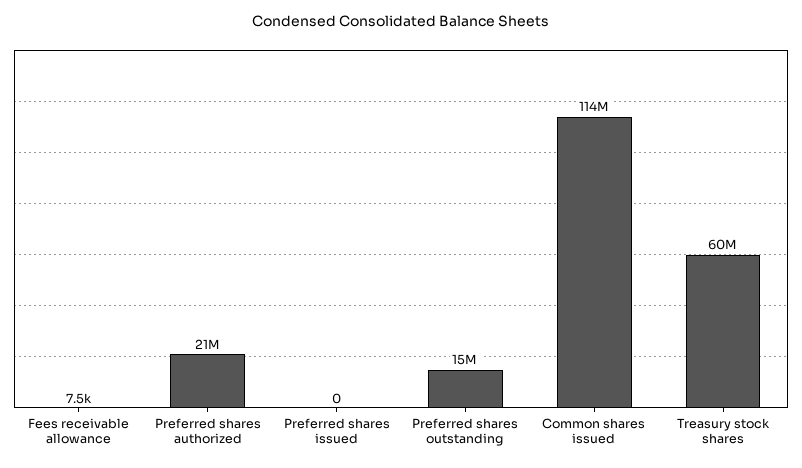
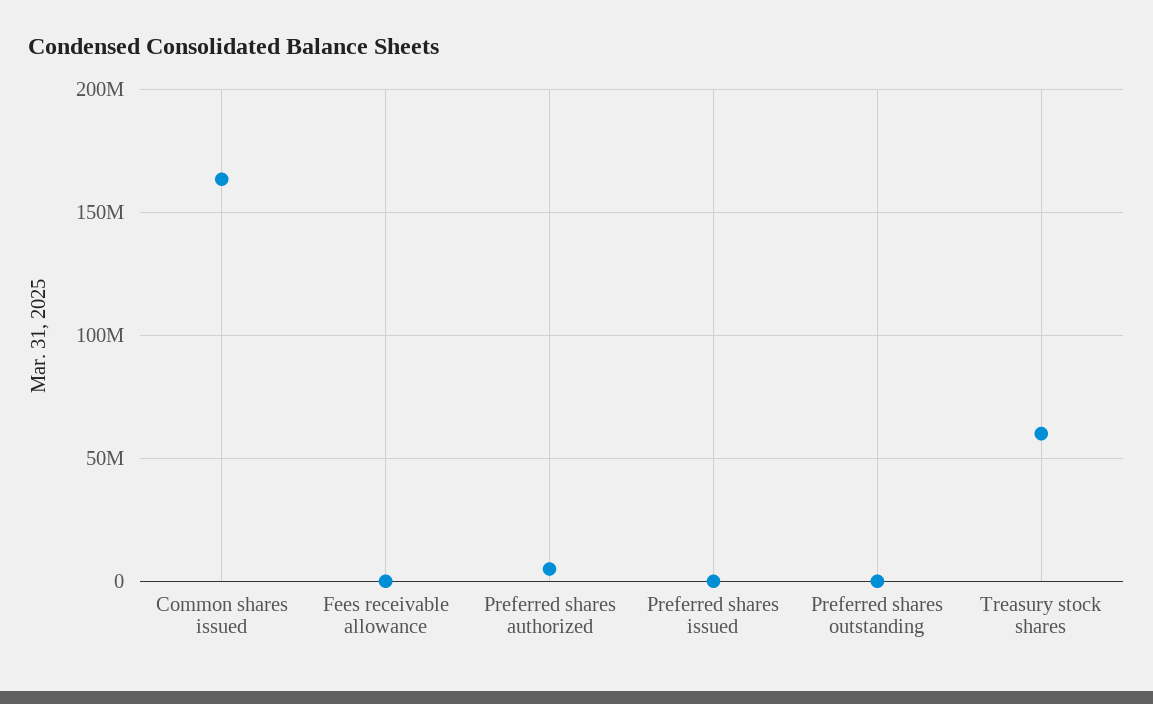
  {
    "Fees receivable allowance": 7500,
-   "Preferred shares authorized": 21000000,
+   "Preferred shares authorized": 5000000,
    "Preferred shares issued": 0,
-   "Preferred shares outstanding": 15000000,
+   "Preferred shares outstanding": 0,
-   "Common shares issued": 114000000,
+   "Common shares issued": 165000000,
    "Treasury stock shares": 60000000
  }

